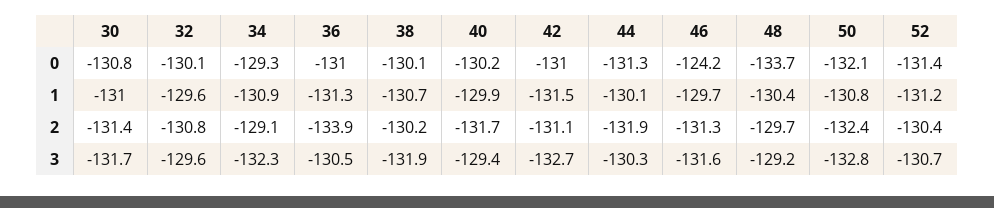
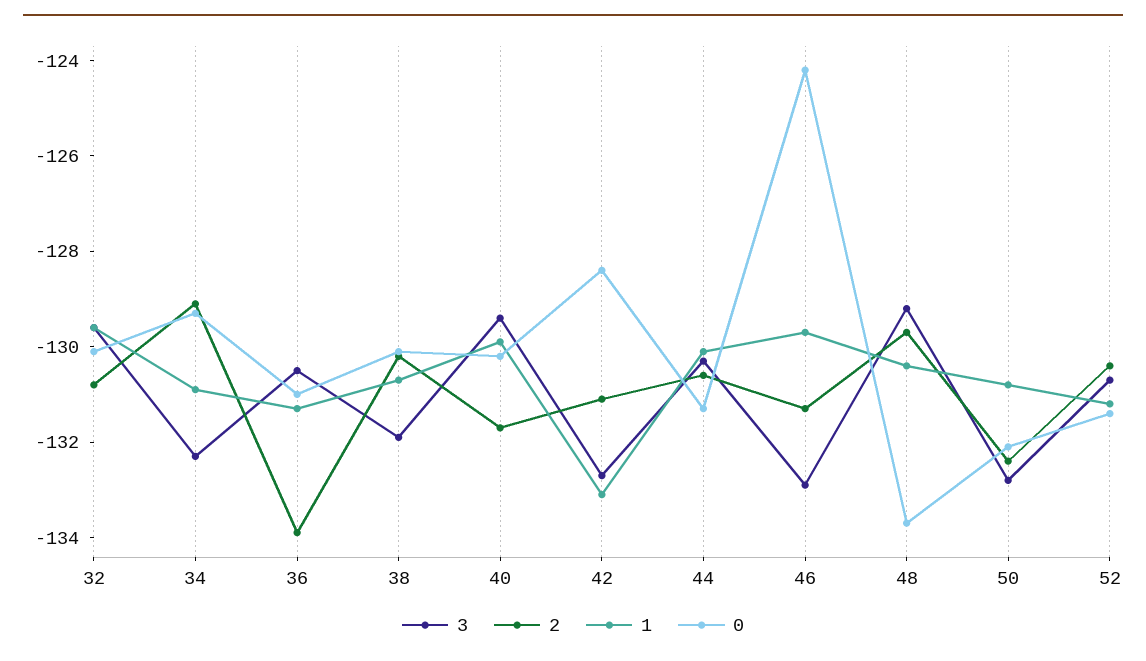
  {
    "0": {
-     "30": -130.8,
      "32": -130.1,
      "34": -129.3,
      "36": -131,
      "38": -130.1,
      "40": -130.2,
-     "42": -131,
+     "42": -128.5,
      "44": -131.3,
      "46": -124.2,
      "48": -133.7,
      "50": -132.1,
      "52": -131.4
    },
    "1": {
-     "30": -131,
      "32": -129.6,
      "34": -130.9,
      "36": -131.3,
      "38": -130.7,
      "40": -129.9,
-     "42": -131.5,
+     "42": -133,
      "44": -130.1,
      "46": -129.7,
      "48": -130.4,
      "50": -130.8,
      "52": -131.2
    },
    "2": {
-     "30": -131.4,
      "32": -130.8,
      "34": -129.1,
      "36": -133.9,
      "38": -130.2,
      "40": -131.7,
      "42": -131.1,
-     "44": -131.9,
+     "44": -130.5,
      "46": -131.3,
      "48": -129.7,
      "50": -132.4,
      "52": -130.4
    },
    "3": {
-     "30": -131.7,
      "32": -129.6,
      "34": -132.3,
      "36": -130.5,
      "38": -131.9,
      "40": -129.4,
      "42": -132.7,
      "44": -130.3,
-     "46": -131.6,
+     "46": -133,
      "48": -129.2,
      "50": -132.8,
      "52": -130.7
    }
  }

